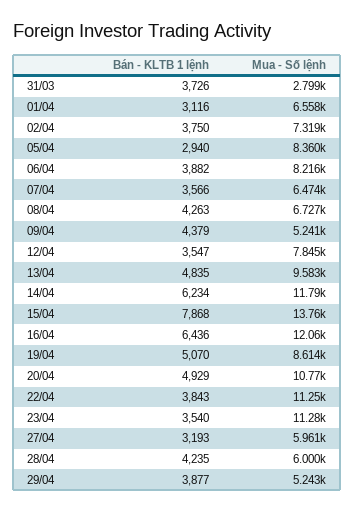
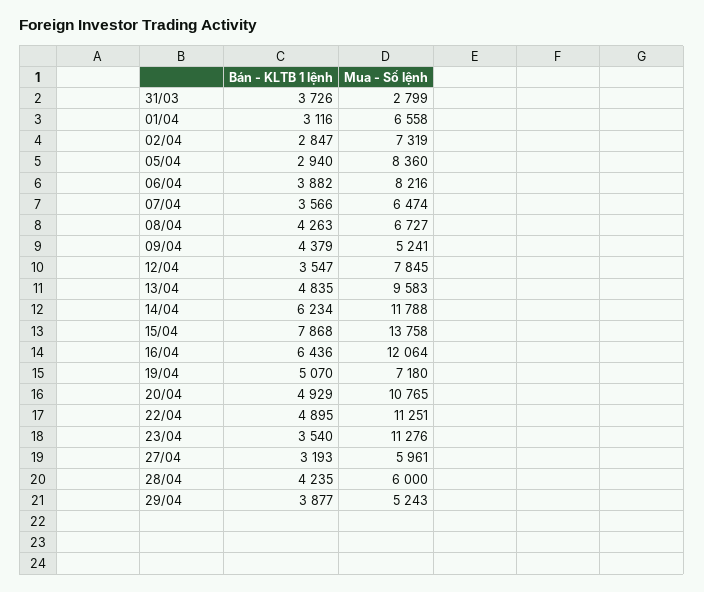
  {
    "Bán - KLTB 1 lệnh": {
      "31/03": 3726,
      "01/04": 3116,
-     "02/04": 3750,
+     "02/04": 2847,
      "05/04": 2940,
      "06/04": 3882,
      "07/04": 3566,
      "08/04": 4263,
      "09/04": 4379,
      "12/04": 3547,
      "13/04": 4835,
      "14/04": 6234,
      "15/04": 7868,
      "16/04": 6436,
      "19/04": 5070,
      "20/04": 4929,
-     "22/04": 3843,
+     "22/04": 4895,
      "23/04": 3540,
      "27/04": 3193,
      "28/04": 4235,
      "29/04": 3877
    },
    "Mua - Số lệnh": {
      "31/03": 2799,
      "01/04": 6558,
      "02/04": 7319,
      "05/04": 8360,
      "06/04": 8216,
      "07/04": 6474,
      "08/04": 6727,
      "09/04": 5241,
      "12/04": 7845,
      "13/04": 9583,
      "14/04": 11788,
      "15/04": 13758,
      "16/04": 12064,
-     "19/04": 8614,
+     "19/04": 7180,
      "20/04": 10765,
      "22/04": 11251,
      "23/04": 11276,
      "27/04": 5961,
      "28/04": 6000,
      "29/04": 5243
    }
  }

